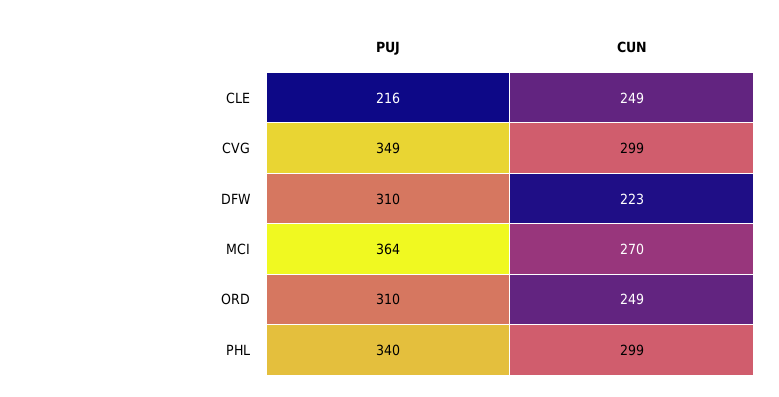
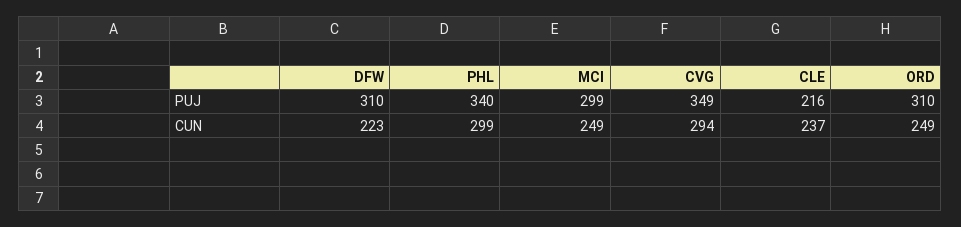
  {
    "PUJ": {
      "CLE": 216,
      "CVG": 349,
      "DFW": 310,
-     "MCI": 364,
+     "MCI": 299,
      "ORD": 310,
      "PHL": 340
    },
    "CUN": {
-     "CLE": 249,
+     "CLE": 237,
-     "CVG": 299,
+     "CVG": 294,
      "DFW": 223,
-     "MCI": 270,
+     "MCI": 249,
      "ORD": 249,
      "PHL": 299
    }
  }

